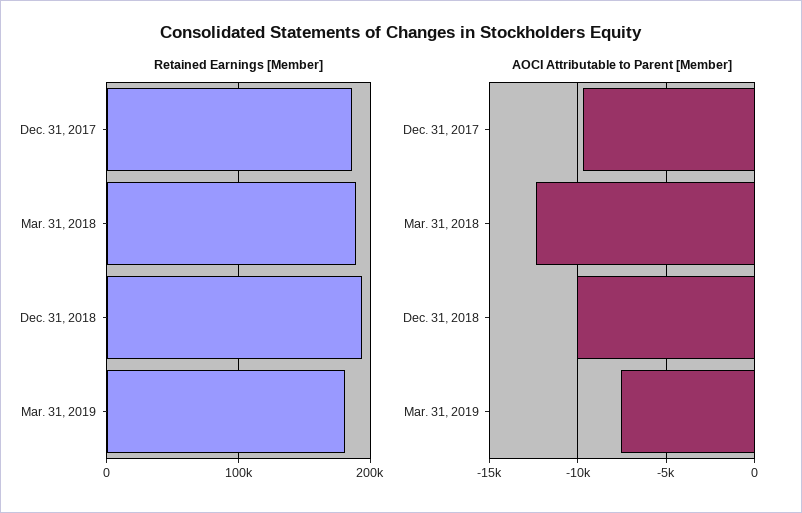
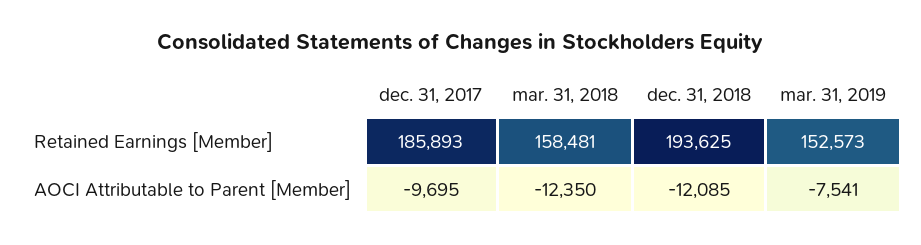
  {
    "Retained Earnings [Member]": {
      "Dec. 31, 2017": 185893,
-     "Mar. 31, 2018": 190000,
+     "Mar. 31, 2018": 158481,
      "Dec. 31, 2018": 193625,
-     "Mar. 31, 2019": 180000
+     "Mar. 31, 2019": 152573
    },
    "AOCI Attributable to Parent [Member]": {
      "Dec. 31, 2017": -9695,
      "Mar. 31, 2018": -12350,
-     "Dec. 31, 2018": -10000,
+     "Dec. 31, 2018": -12085,
      "Mar. 31, 2019": -7541
    }
  }

